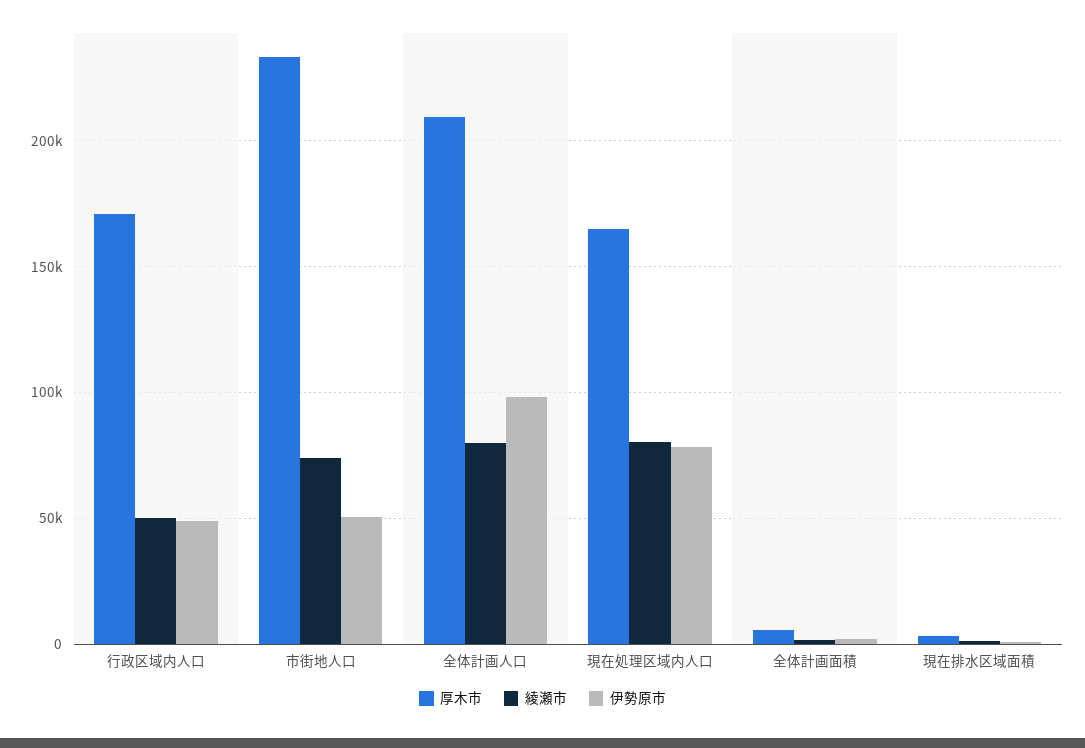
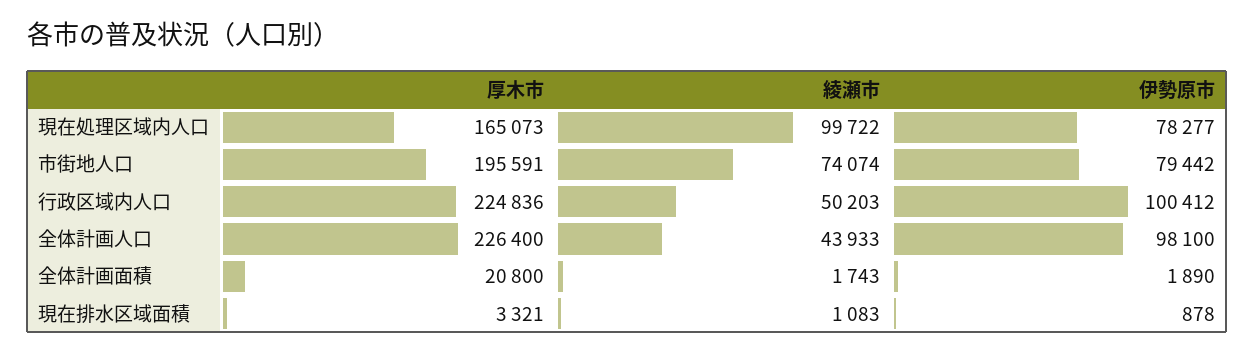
  {
    "厚木市": {
-     "行政区域内人口": 170000,
+     "行政区域内人口": 224836,
-     "市街地人口": 235000,
+     "市街地人口": 195591,
-     "全体計画人口": 210000,
+     "全体計画人口": 226400,
      "現在処理区域内人口": 165073,
-     "全体計画面積": 5000,
+     "全体計画面積": 20800,
      "現在排水区域面積": 3321
    },
    "綾瀬市": {
      "行政区域内人口": 50203,
      "市街地人口": 74074,
-     "全体計画人口": 80000,
+     "全体計画人口": 43933,
-     "現在処理区域内人口": 80000,
+     "現在処理区域内人口": 99722,
      "全体計画面積": 1743,
      "現在排水区域面積": 1083
    },
    "伊勢原市": {
-     "行政区域内人口": 50000,
+     "行政区域内人口": 100412,
-     "市街地人口": 50000,
+     "市街地人口": 79442,
      "全体計画人口": 98100,
      "現在処理区域内人口": 78277,
      "全体計画面積": 1890,
      "現在排水区域面積": 878
    }
  }

